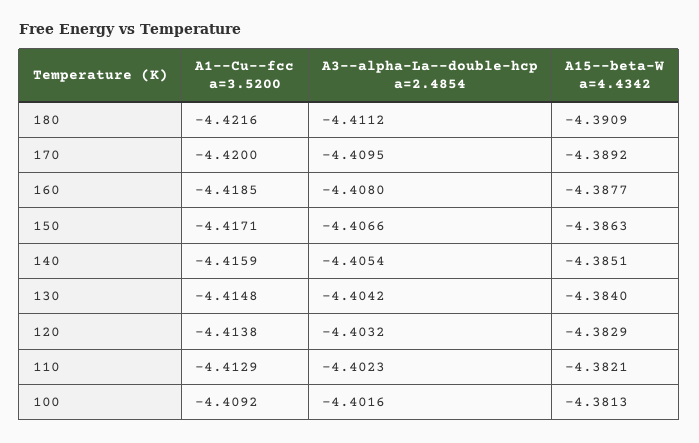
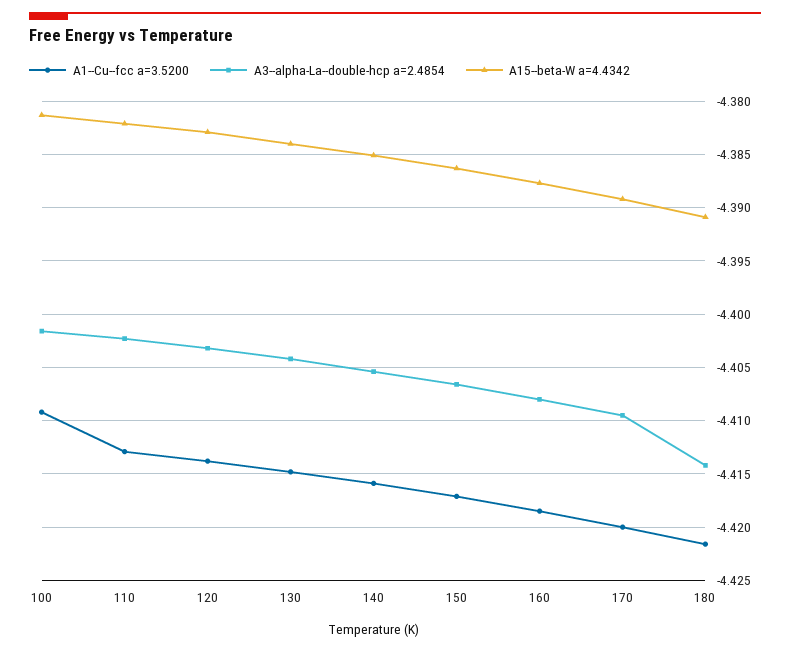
  {
    "A1--Cu--fcc a=3.5200": {
      "180": -4.4216,
      "170": -4.42,
      "160": -4.4185,
      "150": -4.4171,
      "140": -4.4159,
      "130": -4.4148,
      "120": -4.4138,
      "110": -4.4129,
      "100": -4.4092
    },
    "A3--alpha-La--double-hcp a=2.4854": {
-     "180": -4.4112,
+     "180": -4.414,
      "170": -4.4095,
      "160": -4.408,
      "150": -4.4066,
      "140": -4.4054,
      "130": -4.4042,
      "120": -4.4032,
      "110": -4.4023,
      "100": -4.4016
    },
    "A15--beta-W a=4.4342": {
      "180": -4.3909,
      "170": -4.3892,
      "160": -4.3877,
      "150": -4.3863,
      "140": -4.3851,
      "130": -4.384,
      "120": -4.3829,
      "110": -4.3821,
      "100": -4.3813
    }
  }

